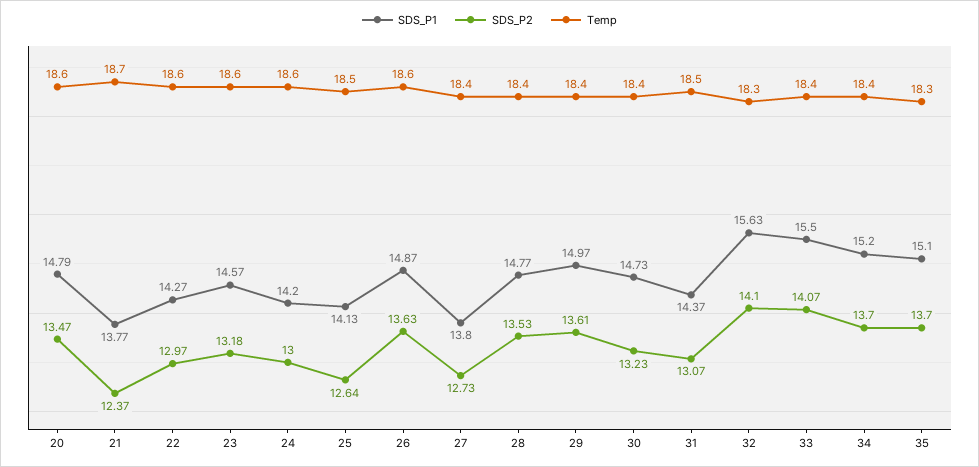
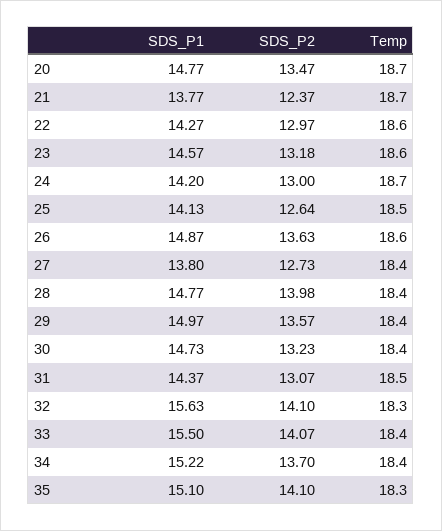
  {
    "SDS_P1": {
-     "20": 14.79,
+     "20": 14.77,
      "21": 13.77,
      "22": 14.27,
      "23": 14.57,
      "24": 14.2,
      "25": 14.13,
      "26": 14.87,
      "27": 13.8,
      "28": 14.77,
      "29": 14.97,
      "30": 14.73,
      "31": 14.37,
      "32": 15.63,
      "33": 15.5,
-     "34": 15.2,
+     "34": 15.22,
      "35": 15.1
    },
    "SDS_P2": {
      "20": 13.47,
      "21": 12.37,
      "22": 12.97,
      "23": 13.18,
      "24": 13,
      "25": 12.64,
      "26": 13.63,
      "27": 12.73,
-     "28": 13.53,
+     "28": 13.98,
-     "29": 13.61,
+     "29": 13.57,
      "30": 13.23,
      "31": 13.07,
      "32": 14.1,
      "33": 14.07,
      "34": 13.7,
-     "35": 13.7
+     "35": 14.1
    },
    "Temp": {
-     "20": 18.6,
+     "20": 18.7,
      "21": 18.7,
      "22": 18.6,
      "23": 18.6,
-     "24": 18.6,
+     "24": 18.7,
      "25": 18.5,
      "26": 18.6,
      "27": 18.4,
      "28": 18.4,
      "29": 18.4,
      "30": 18.4,
      "31": 18.5,
      "32": 18.3,
      "33": 18.4,
      "34": 18.4,
      "35": 18.3
    }
  }

